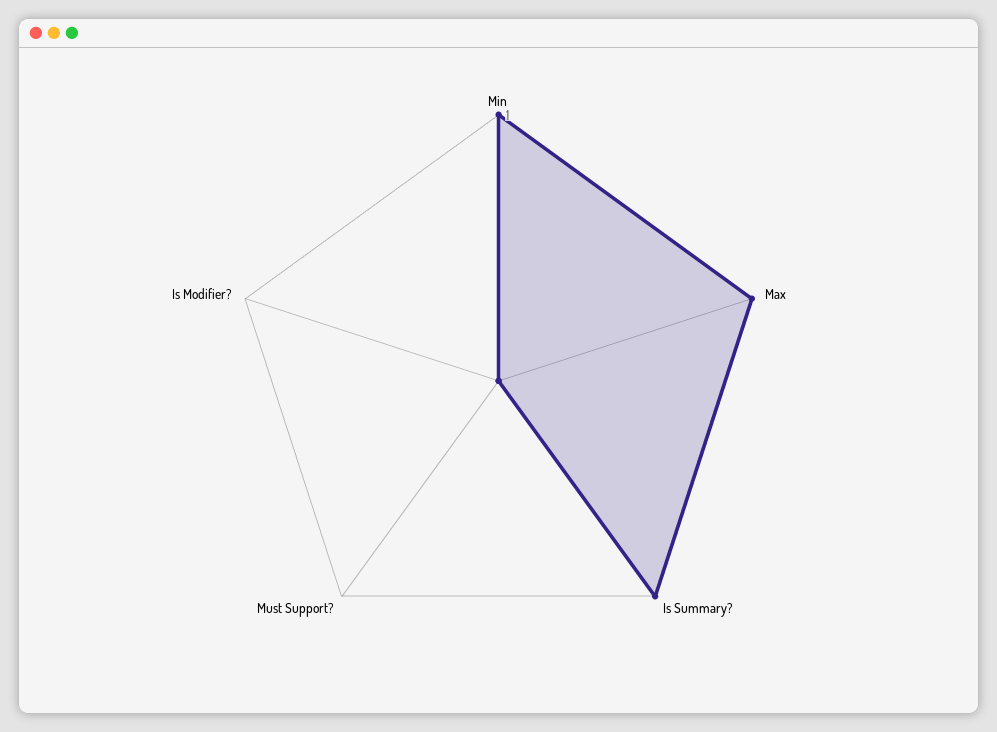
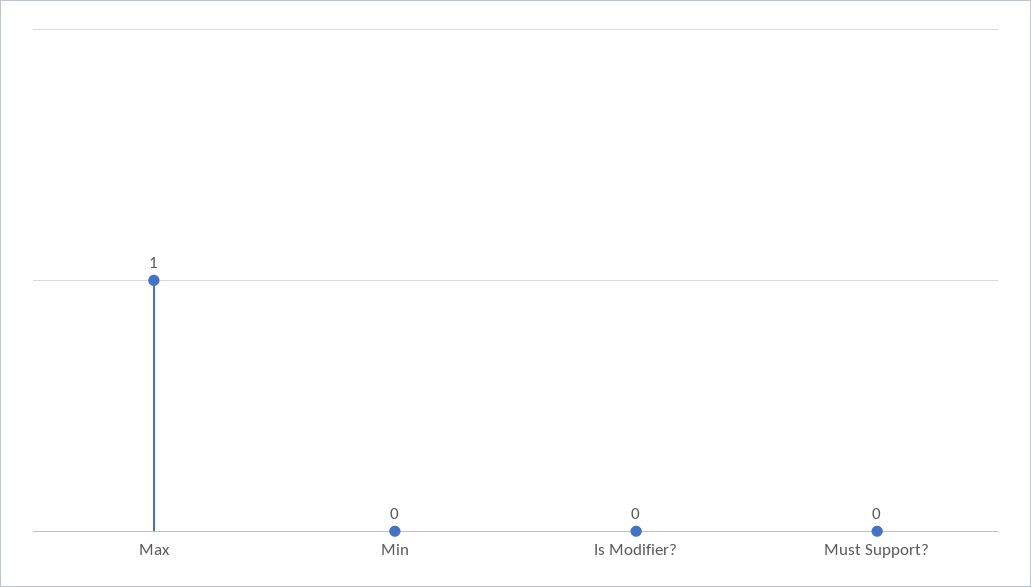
  {
-   "Min": 1,
+   "Min": 0,
    "Max": 1,
-   "Is Summary?": 1,
    "Must Support?": 0,
    "Is Modifier?": 0
  }

